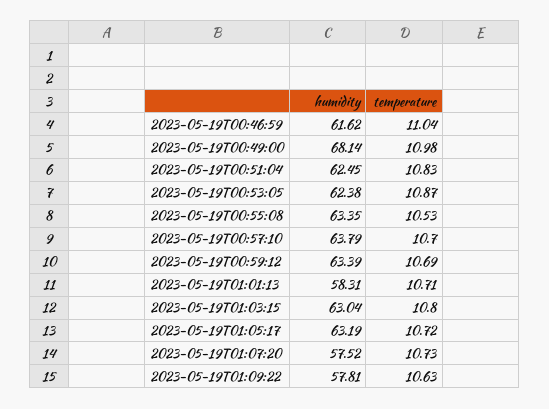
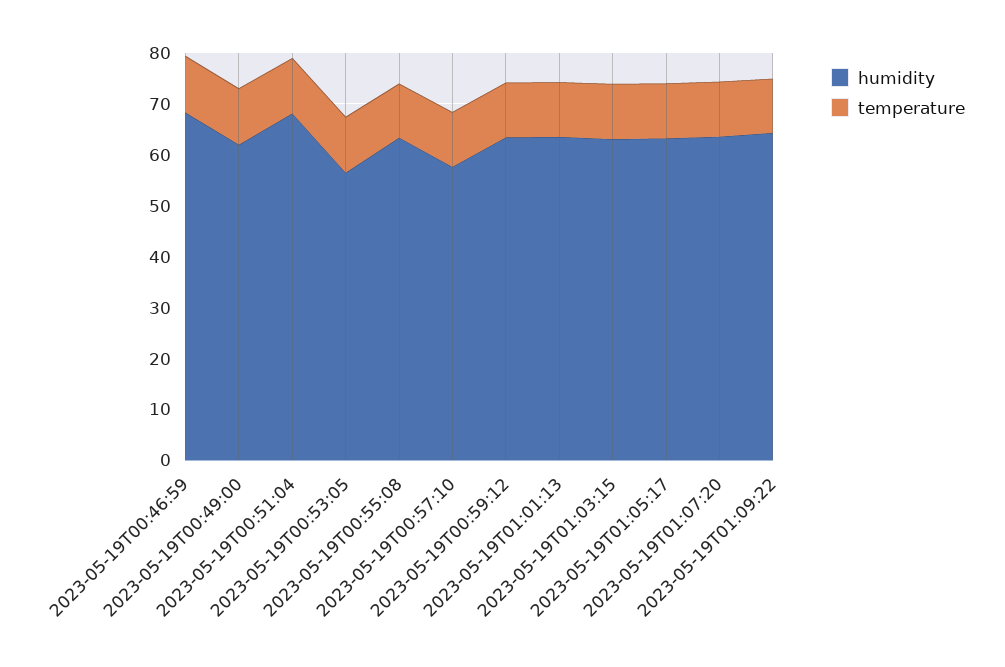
  {
    "humidity": {
-     "2023-05-19T00:46:59": 61.62,
+     "2023-05-19T00:46:59": 68,
-     "2023-05-19T00:49:00": 68.14,
+     "2023-05-19T00:49:00": 62,
-     "2023-05-19T00:51:04": 62.45,
+     "2023-05-19T00:51:04": 68,
-     "2023-05-19T00:53:05": 62.38,
+     "2023-05-19T00:53:05": 56,
      "2023-05-19T00:55:08": 63.35,
-     "2023-05-19T00:57:10": 63.79,
+     "2023-05-19T00:57:10": 58,
      "2023-05-19T00:59:12": 63.39,
-     "2023-05-19T01:01:13": 58.31,
+     "2023-05-19T01:01:13": 64,
      "2023-05-19T01:03:15": 63.04,
      "2023-05-19T01:05:17": 63.19,
-     "2023-05-19T01:07:20": 57.52,
+     "2023-05-19T01:07:20": 64,
-     "2023-05-19T01:09:22": 57.81
+     "2023-05-19T01:09:22": 64
    },
    "temperature": {
      "2023-05-19T00:46:59": 11.04,
      "2023-05-19T00:49:00": 10.98,
      "2023-05-19T00:51:04": 10.83,
      "2023-05-19T00:53:05": 10.87,
      "2023-05-19T00:55:08": 10.53,
      "2023-05-19T00:57:10": 10.7,
      "2023-05-19T00:59:12": 10.69,
      "2023-05-19T01:01:13": 10.71,
      "2023-05-19T01:03:15": 10.8,
      "2023-05-19T01:05:17": 10.72,
      "2023-05-19T01:07:20": 10.73,
      "2023-05-19T01:09:22": 10.63
    }
  }

